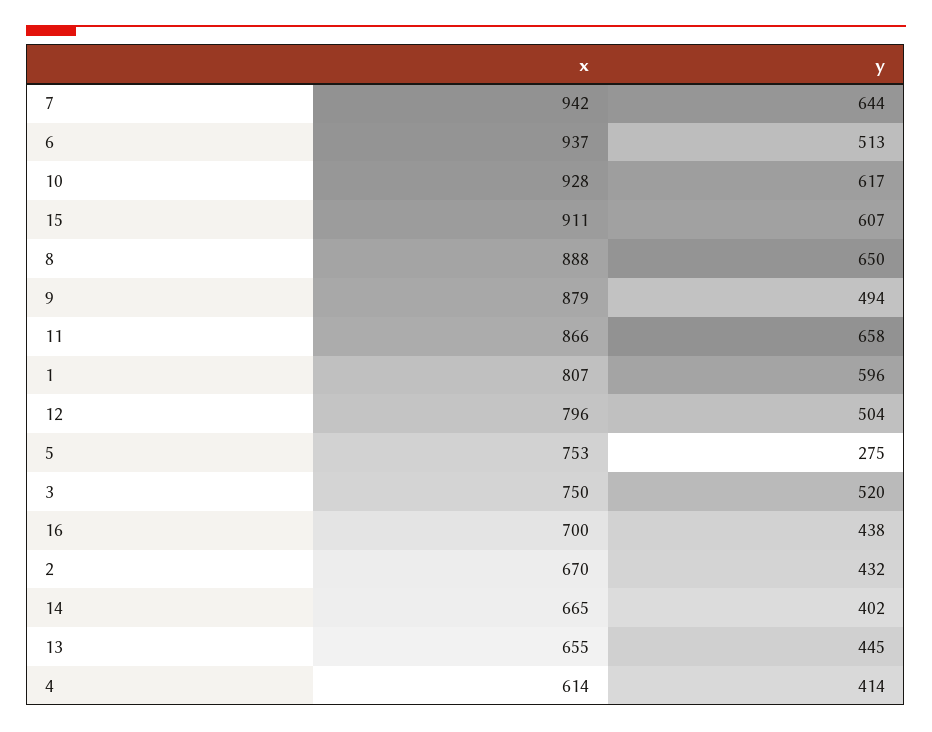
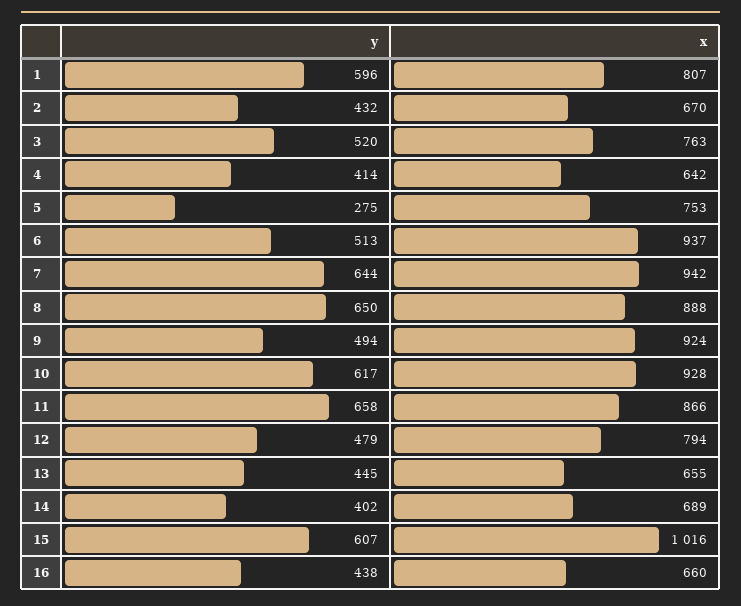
  {
    "x": {
      "7": 942,
      "6": 937,
      "10": 928,
-     "15": 911,
+     "15": 1016,
      "8": 888,
-     "9": 879,
+     "9": 924,
      "11": 866,
      "1": 807,
-     "12": 796,
+     "12": 794,
      "5": 753,
-     "3": 750,
+     "3": 763,
-     "16": 700,
+     "16": 660,
      "2": 670,
-     "14": 665,
+     "14": 689,
      "13": 655,
-     "4": 614
+     "4": 642
    },
    "y": {
      "7": 644,
      "6": 513,
      "10": 617,
      "15": 607,
      "8": 650,
      "9": 494,
      "11": 658,
      "1": 596,
-     "12": 504,
+     "12": 479,
      "5": 275,
      "3": 520,
      "16": 438,
      "2": 432,
      "14": 402,
      "13": 445,
      "4": 414
    }
  }

